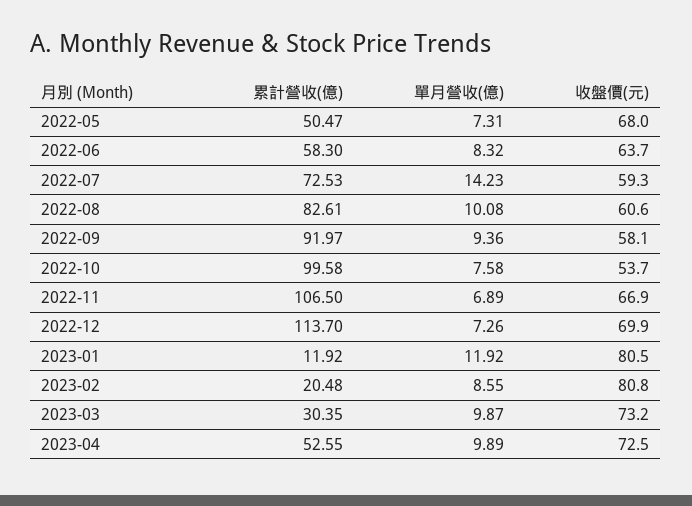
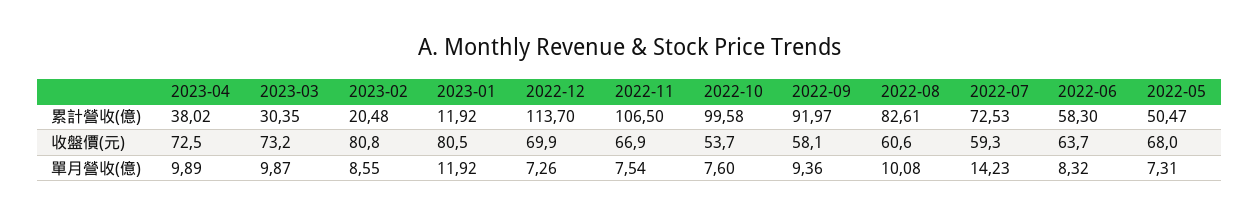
  {
    "累計營收(億)": {
      "2022-05": 50.47,
      "2022-06": 58.3,
      "2022-07": 72.53,
      "2022-08": 82.61,
      "2022-09": 91.97,
      "2022-10": 99.58,
      "2022-11": 106.5,
      "2022-12": 113.7,
      "2023-01": 11.92,
      "2023-02": 20.48,
      "2023-03": 30.35,
-     "2023-04": 52.55
+     "2023-04": 38.02
    },
    "單月營收(億)": {
      "2022-05": 7.31,
      "2022-06": 8.32,
      "2022-07": 14.23,
      "2022-08": 10.08,
      "2022-09": 9.36,
-     "2022-10": 7.58,
+     "2022-10": 7.6,
-     "2022-11": 6.89,
+     "2022-11": 7.54,
      "2022-12": 7.26,
      "2023-01": 11.92,
      "2023-02": 8.55,
      "2023-03": 9.87,
      "2023-04": 9.89
    },
    "收盤價(元)": {
      "2022-05": 68,
      "2022-06": 63.7,
      "2022-07": 59.3,
      "2022-08": 60.6,
      "2022-09": 58.1,
      "2022-10": 53.7,
      "2022-11": 66.9,
      "2022-12": 69.9,
      "2023-01": 80.5,
      "2023-02": 80.8,
      "2023-03": 73.2,
      "2023-04": 72.5
    }
  }

